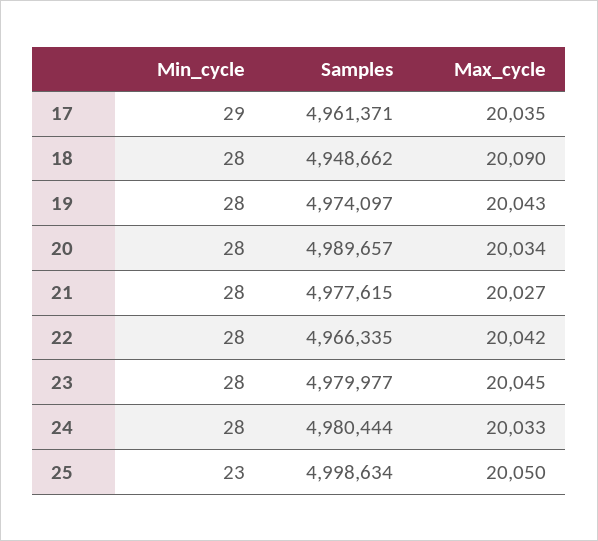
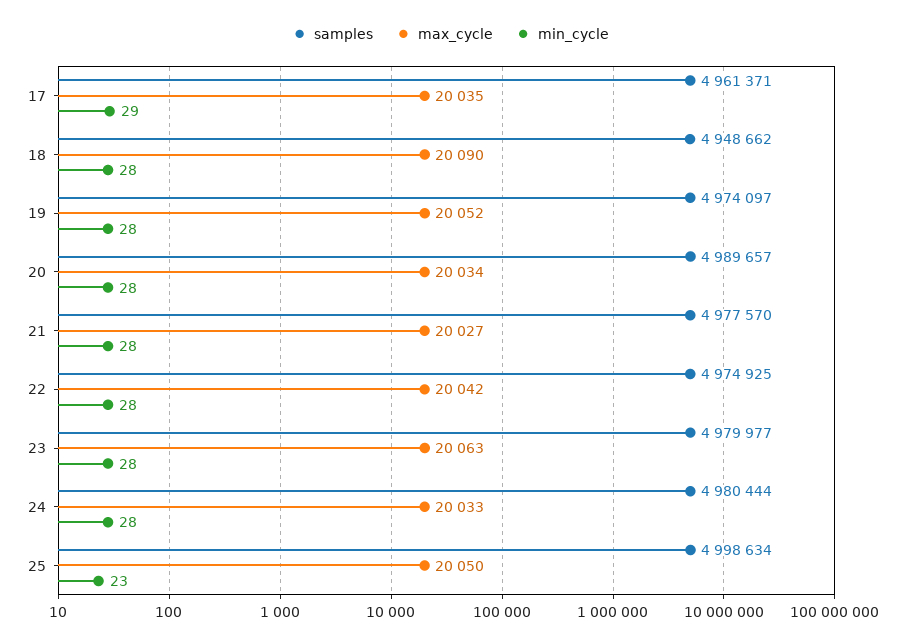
  {
    "Min_cycle": {
      "17": 29,
      "18": 28,
      "19": 28,
      "20": 28,
      "21": 28,
      "22": 28,
      "23": 28,
      "24": 28,
      "25": 23
    },
    "Samples": {
      "17": 4961371,
      "18": 4948662,
      "19": 4974097,
      "20": 4989657,
-     "21": 4977615,
+     "21": 4977570,
-     "22": 4966335,
+     "22": 4974925,
      "23": 4979977,
      "24": 4980444,
      "25": 4998634
    },
    "Max_cycle": {
      "17": 20035,
      "18": 20090,
-     "19": 20043,
+     "19": 20052,
      "20": 20034,
      "21": 20027,
      "22": 20042,
-     "23": 20045,
+     "23": 20063,
      "24": 20033,
      "25": 20050
    }
  }

